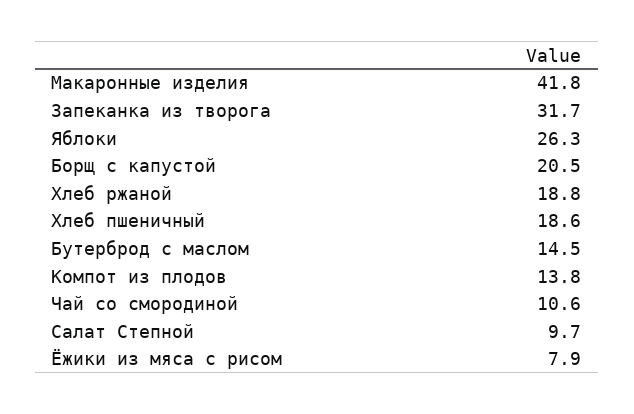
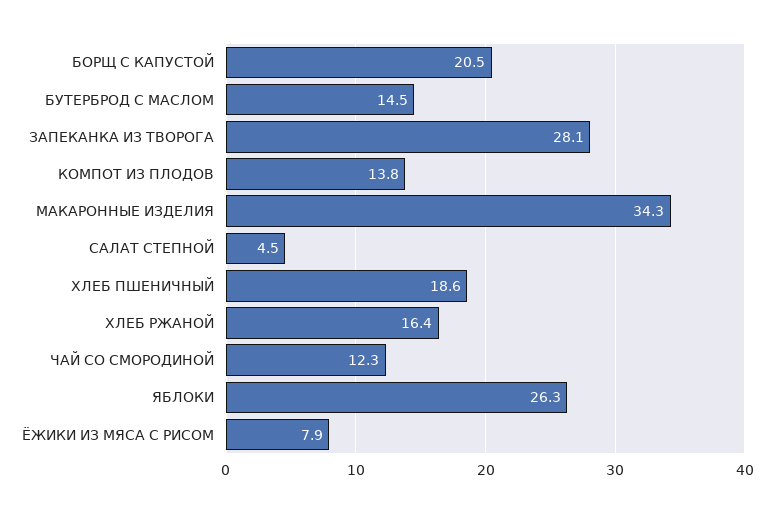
  {
-   "Макаронные изделия": 41.8,
+   "Макаронные изделия": 34.3,
-   "Запеканка из творога": 31.7,
+   "Запеканка из творога": 28.1,
    "Яблоки": 26.3,
    "Борщ с капустой": 20.5,
-   "Хлеб ржаной": 18.8,
+   "Хлеб ржаной": 16.4,
    "Хлеб пшеничный": 18.6,
    "Бутерброд с маслом": 14.5,
    "Компот из плодов": 13.8,
-   "Чай со смородиной": 10.6,
+   "Чай со смородиной": 12.3,
-   "Салат Степной": 9.7,
+   "Салат Степной": 4.5,
    "Ёжики из мяса с рисом": 7.9
  }

